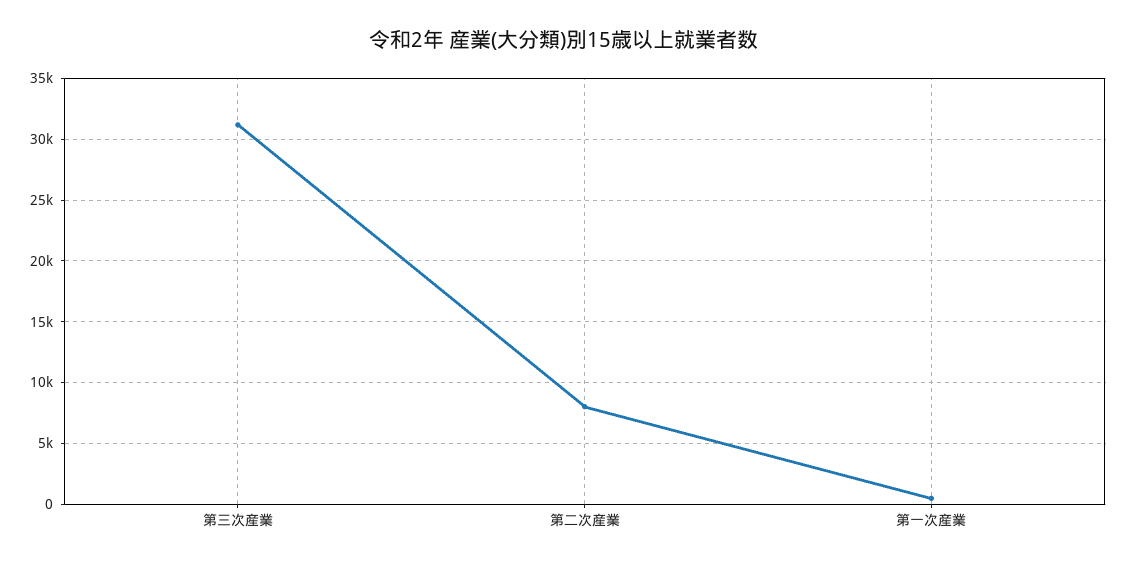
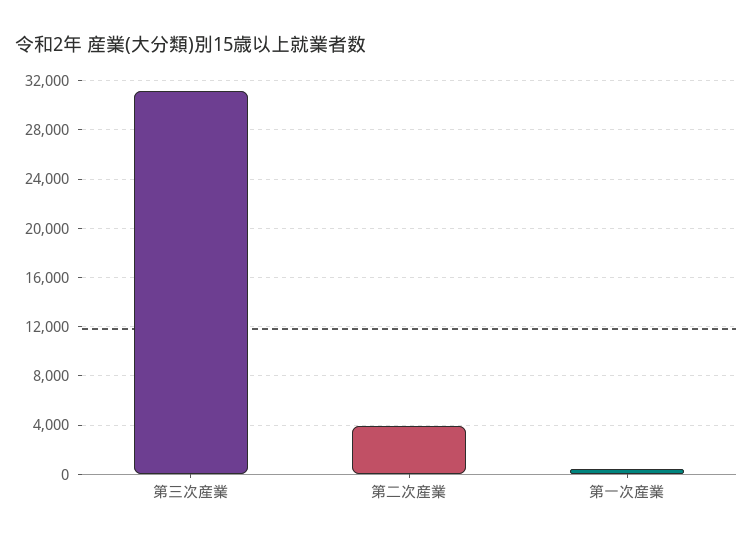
  {
    "第三次産業": 31000,
-   "第二次産業": 8000,
+   "第二次産業": 4000,
    "第一次産業": 500
  }

